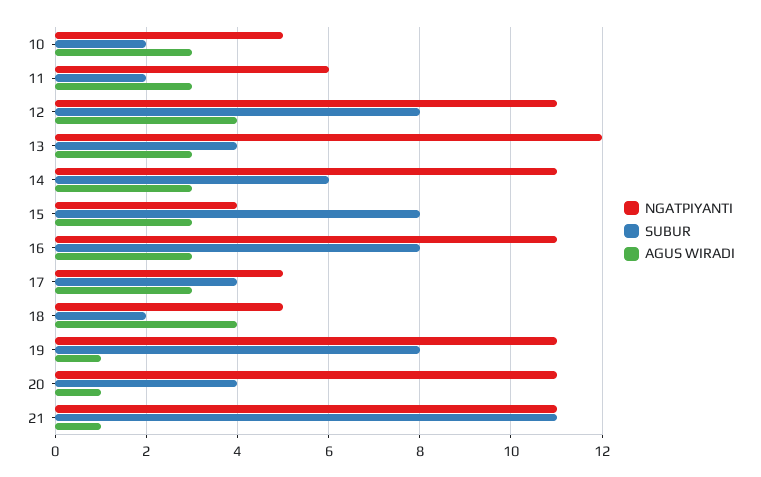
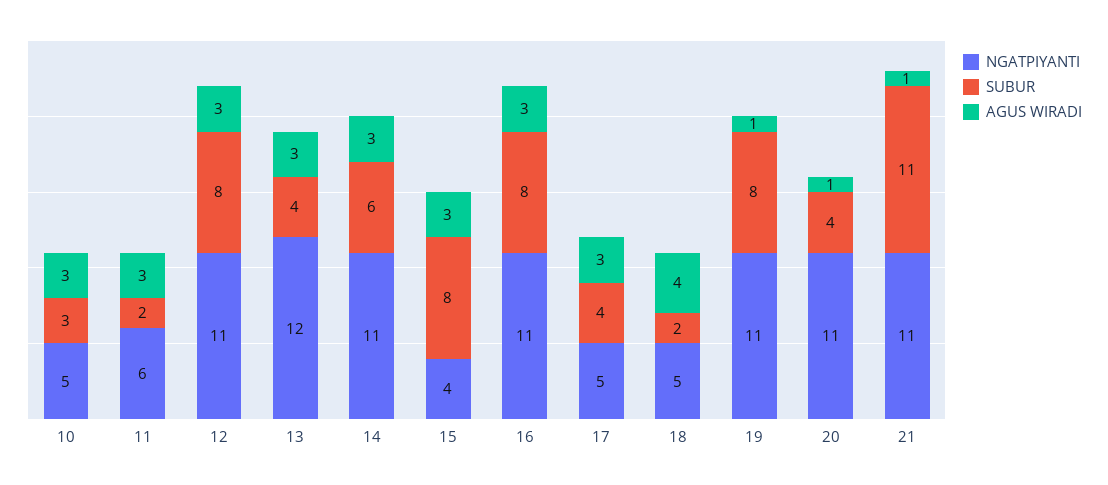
  {
    "NGATPIYANTI": {
      "10": 5,
      "11": 6,
      "12": 11,
      "13": 12,
      "14": 11,
      "15": 4,
      "16": 11,
      "17": 5,
      "18": 5,
      "19": 11,
      "20": 11,
      "21": 11
    },
    "SUBUR": {
-     "10": 2,
+     "10": 3,
      "11": 2,
      "12": 8,
      "13": 4,
      "14": 6,
      "15": 8,
      "16": 8,
      "17": 4,
      "18": 2,
      "19": 8,
      "20": 4,
      "21": 11
    },
    "AGUS WIRADI": {
      "10": 3,
      "11": 3,
-     "12": 4,
+     "12": 3,
      "13": 3,
      "14": 3,
      "15": 3,
      "16": 3,
      "17": 3,
      "18": 4,
      "19": 1,
      "20": 1,
      "21": 1
    }
  }

